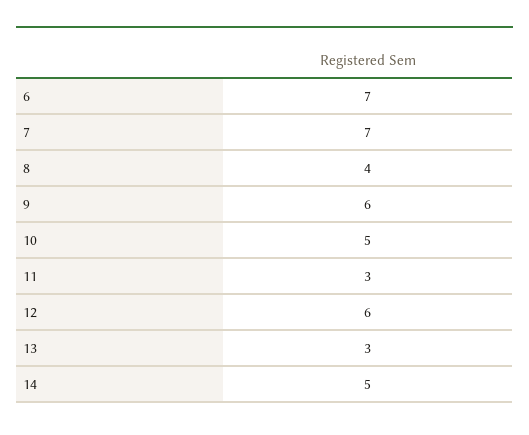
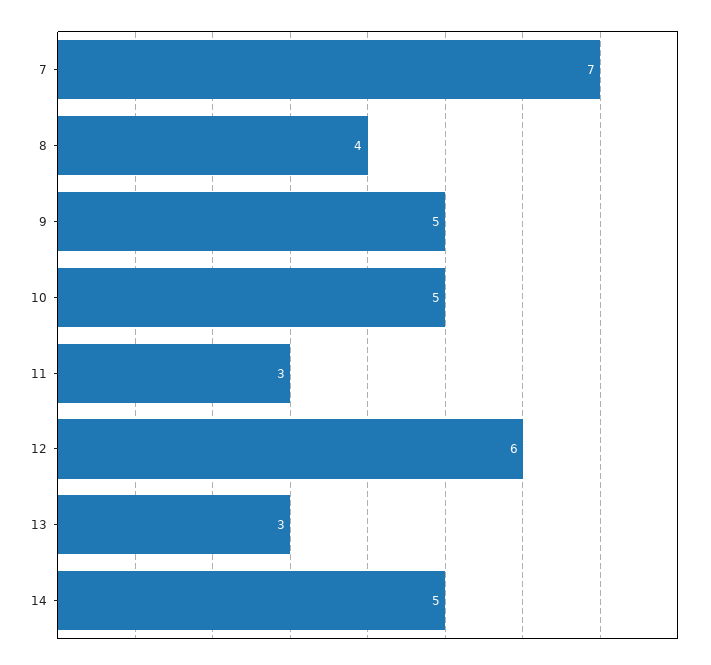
  {
-   "6": 7,
    "7": 7,
    "8": 4,
-   "9": 6,
+   "9": 5,
    "10": 5,
    "11": 3,
    "12": 6,
    "13": 3,
    "14": 5
  }

